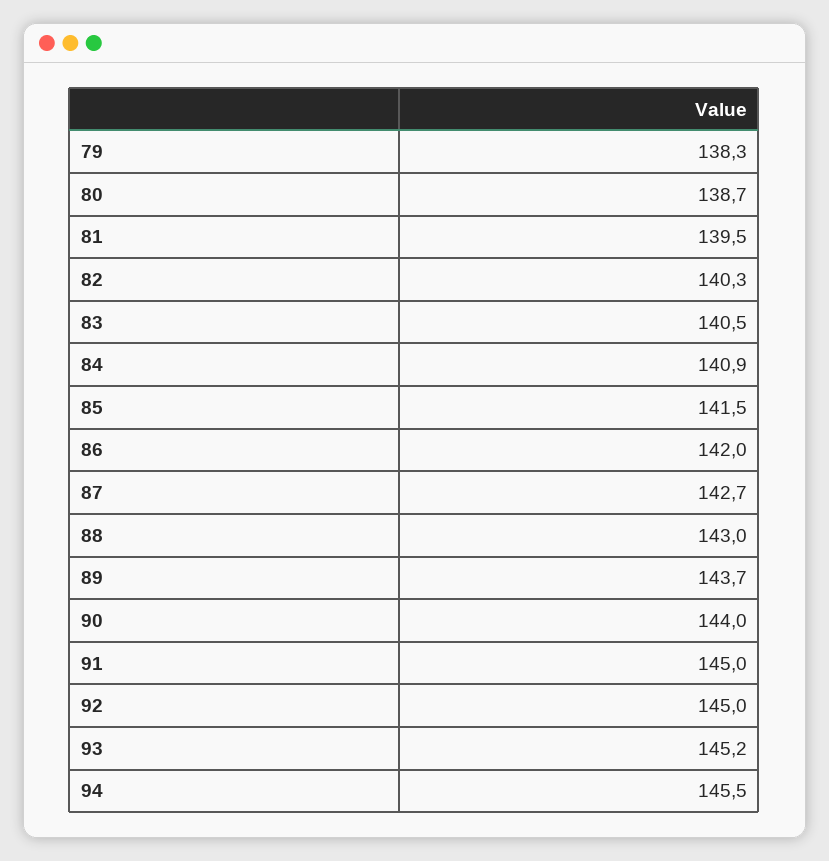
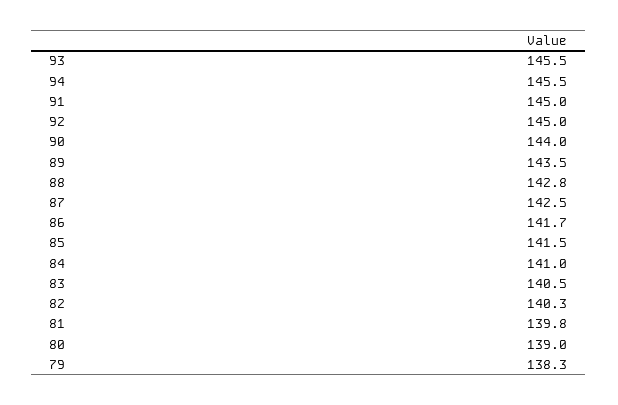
  {
    "79": 138.3,
-   "80": 138.7,
+   "80": 139,
-   "81": 139.5,
+   "81": 139.8,
    "82": 140.3,
    "83": 140.5,
-   "84": 140.9,
+   "84": 141,
    "85": 141.5,
-   "86": 142,
+   "86": 141.7,
-   "87": 142.7,
+   "87": 142.5,
-   "88": 143,
+   "88": 142.8,
-   "89": 143.7,
+   "89": 143.5,
    "90": 144,
    "91": 145,
    "92": 145,
-   "93": 145.2,
+   "93": 145.5,
    "94": 145.5
  }

